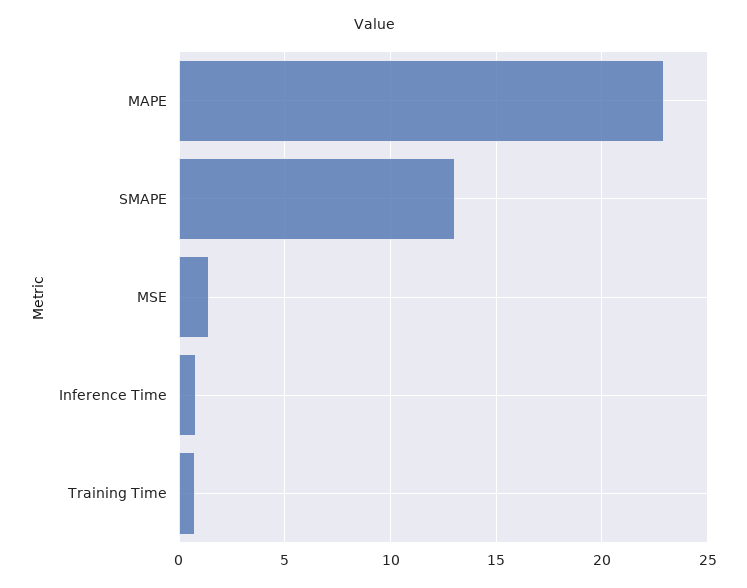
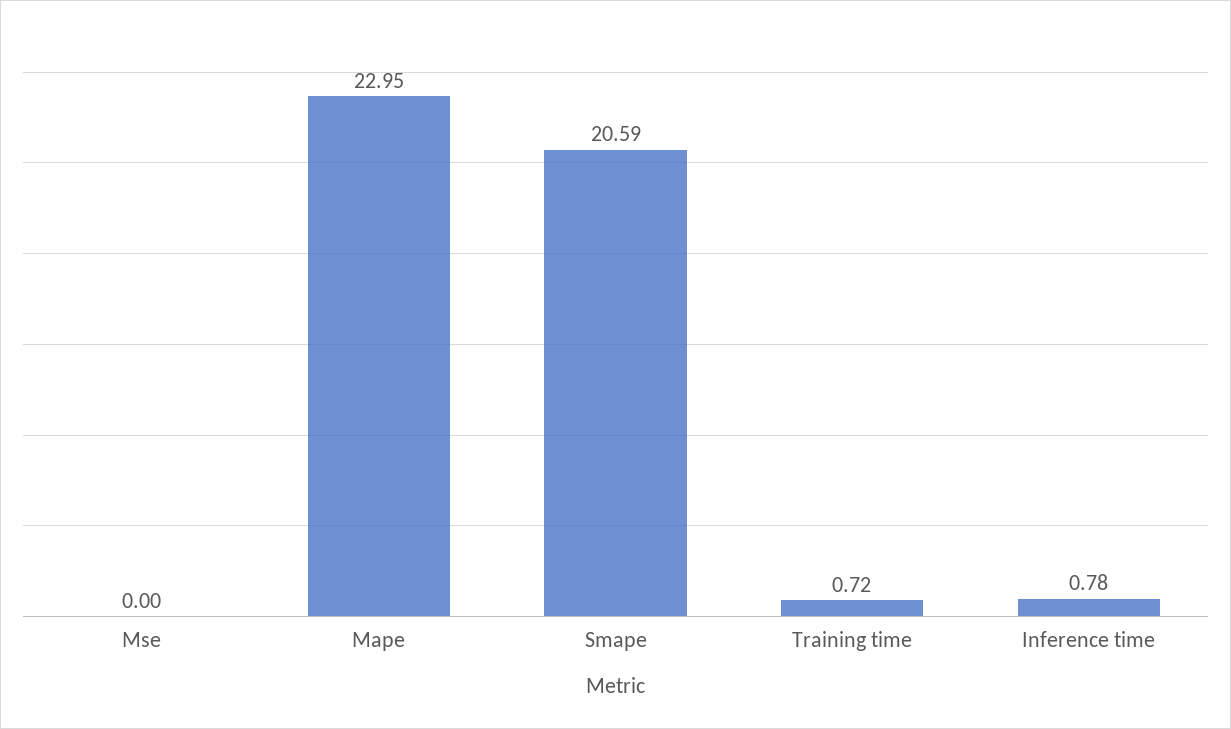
  {
    "MAPE": 22.95,
-   "SMAPE": 13,
+   "SMAPE": 20.59,
-   "MSE": 1.5,
+   "MSE": 0,
    "Inference Time": 0.78,
    "Training Time": 0.72
  }

